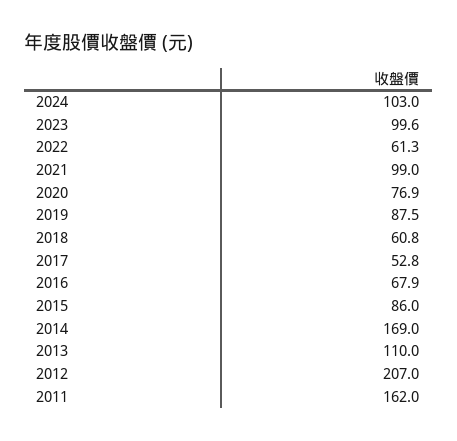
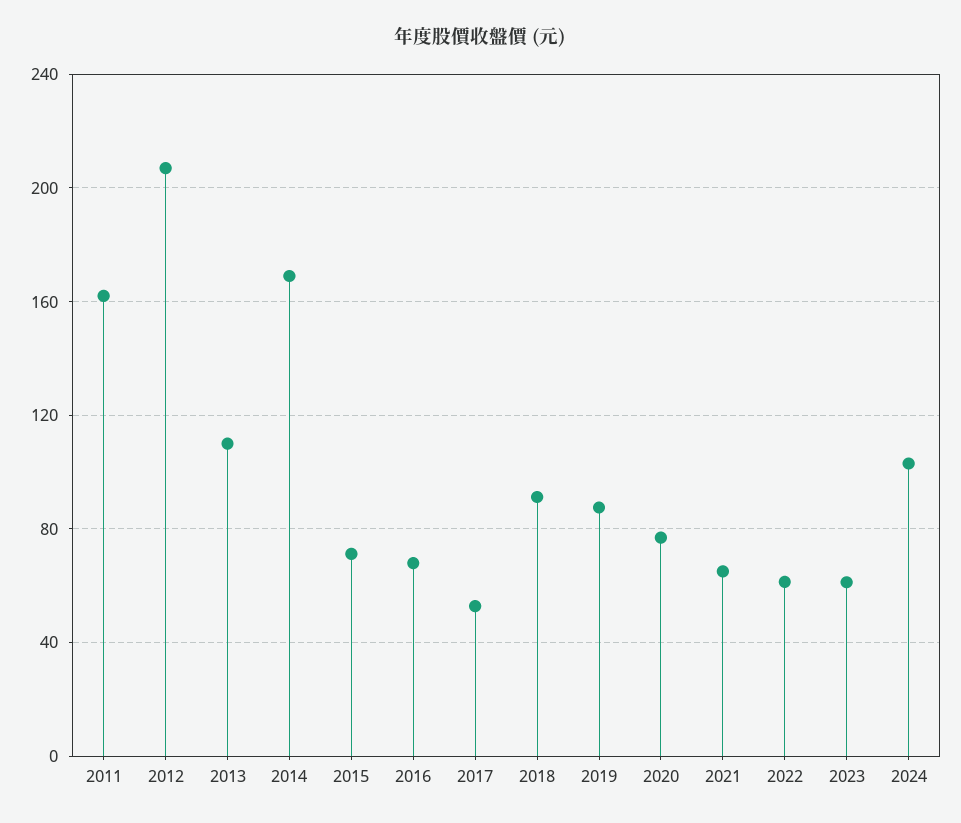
  {
    "2024": 103,
-   "2023": 99.6,
+   "2023": 60,
    "2022": 61.3,
-   "2021": 99,
+   "2021": 65,
    "2020": 76.9,
    "2019": 87.5,
-   "2018": 60.8,
+   "2018": 90,
    "2017": 52.8,
    "2016": 67.9,
-   "2015": 86,
+   "2015": 70,
    "2014": 169,
    "2013": 110,
    "2012": 207,
    "2011": 162
  }

